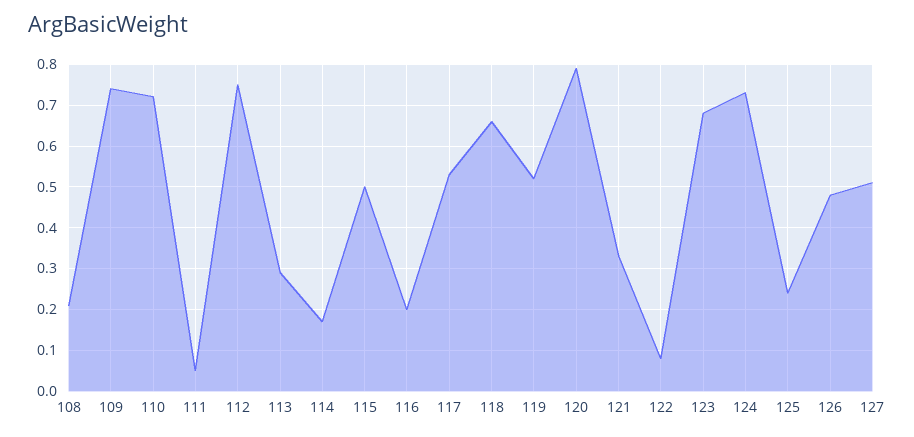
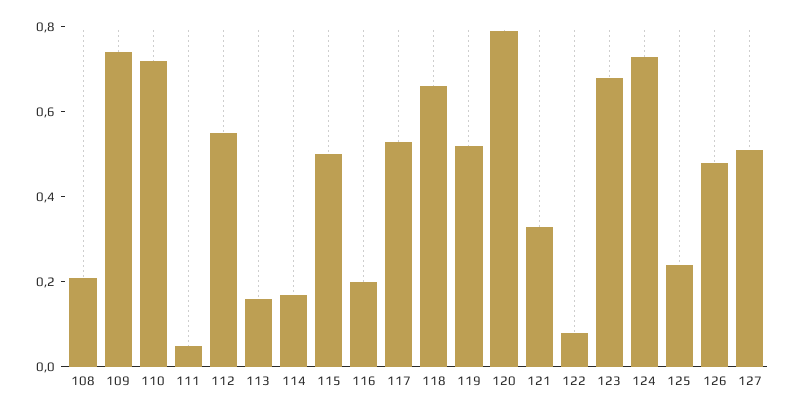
  {
    "108": 0.2,
    "109": 0.75,
    "110": 0.7,
    "111": 0.05,
-   "112": 0.75,
+   "112": 0.55,
-   "113": 0.3,
+   "113": 0.15,
    "114": 0.15,
    "115": 0.5,
    "116": 0.2,
    "117": 0.55,
    "118": 0.65,
    "119": 0.5,
    "120": 0.8,
    "121": 0.35,
    "122": 0.1,
    "123": 0.7,
    "124": 0.75,
    "125": 0.25,
    "126": 0.5,
    "127": 0.5
  }

